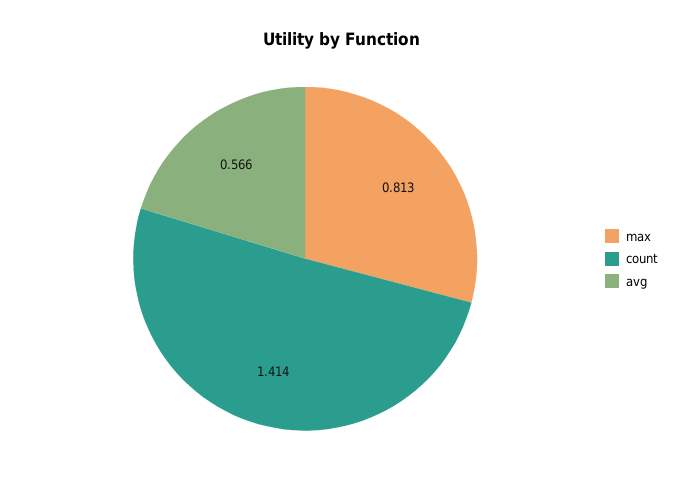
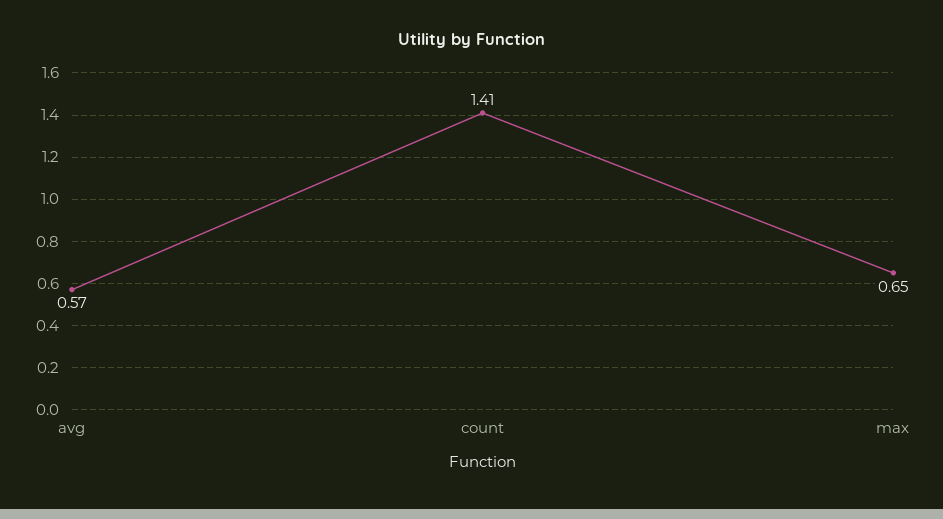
  {
-   "max": 0.813,
+   "max": 0.65,
    "count": 1.414,
    "avg": 0.566
  }

